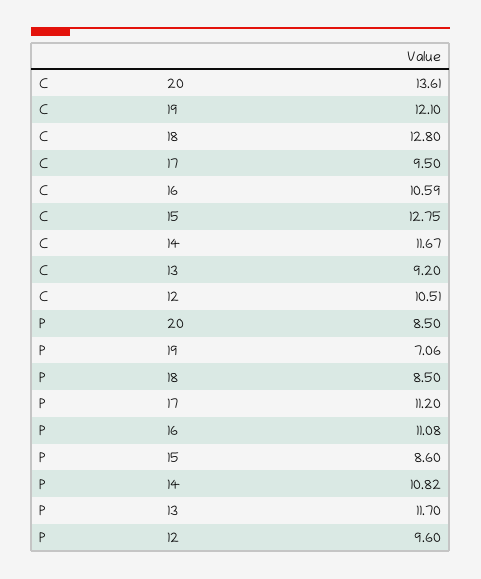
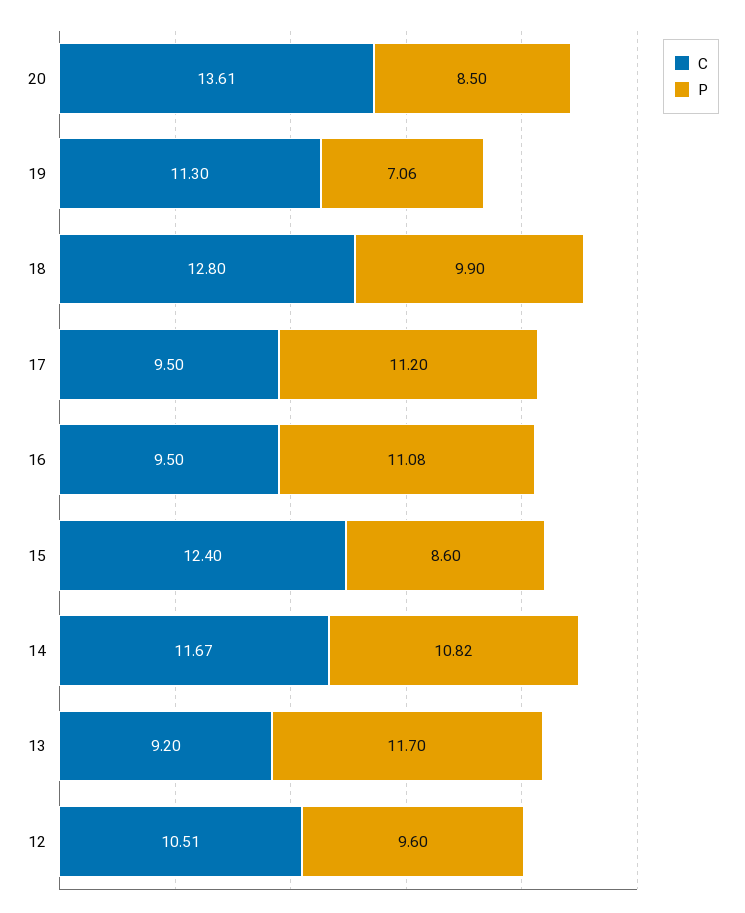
  {
    "C": {
      "20": 13.61,
-     "19": 12.1,
+     "19": 11.3,
      "18": 12.8,
      "17": 9.5,
-     "16": 10.59,
+     "16": 9.5,
-     "15": 12.75,
+     "15": 12.4,
      "14": 11.67,
      "13": 9.2,
      "12": 10.51
    },
    "P": {
      "20": 8.5,
      "19": 7.06,
-     "18": 8.5,
+     "18": 9.9,
      "17": 11.2,
      "16": 11.08,
      "15": 8.6,
      "14": 10.82,
      "13": 11.7,
      "12": 9.6
    }
  }

